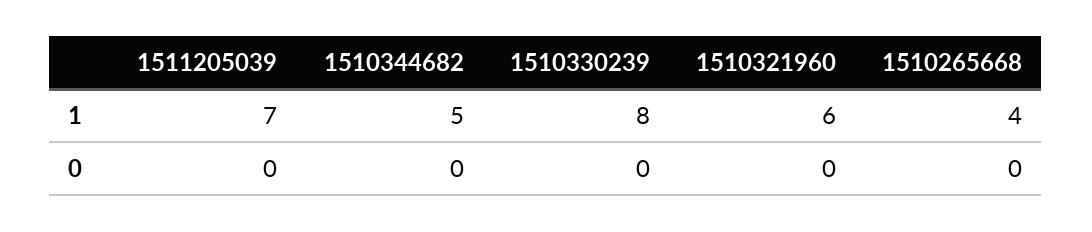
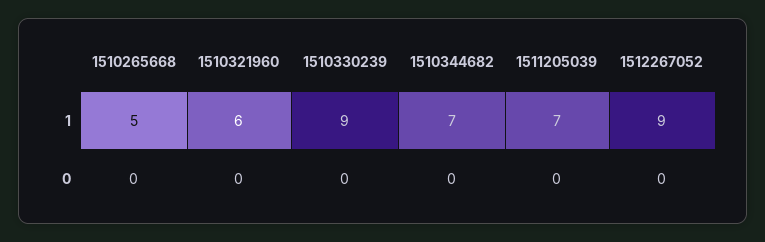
  {
    "1511205039": {
      "1": 7,
      "0": 0
    },
    "1510344682": {
-     "1": 5,
+     "1": 7,
      "0": 0
    },
    "1510330239": {
-     "1": 8,
+     "1": 9,
      "0": 0
    },
    "1510321960": {
      "1": 6,
      "0": 0
    },
    "1510265668": {
-     "1": 4,
+     "1": 5,
      "0": 0
-   }
+   },
+   "1512267052": {
+     "1": 9,
+     "0": 0
+   }
  }

